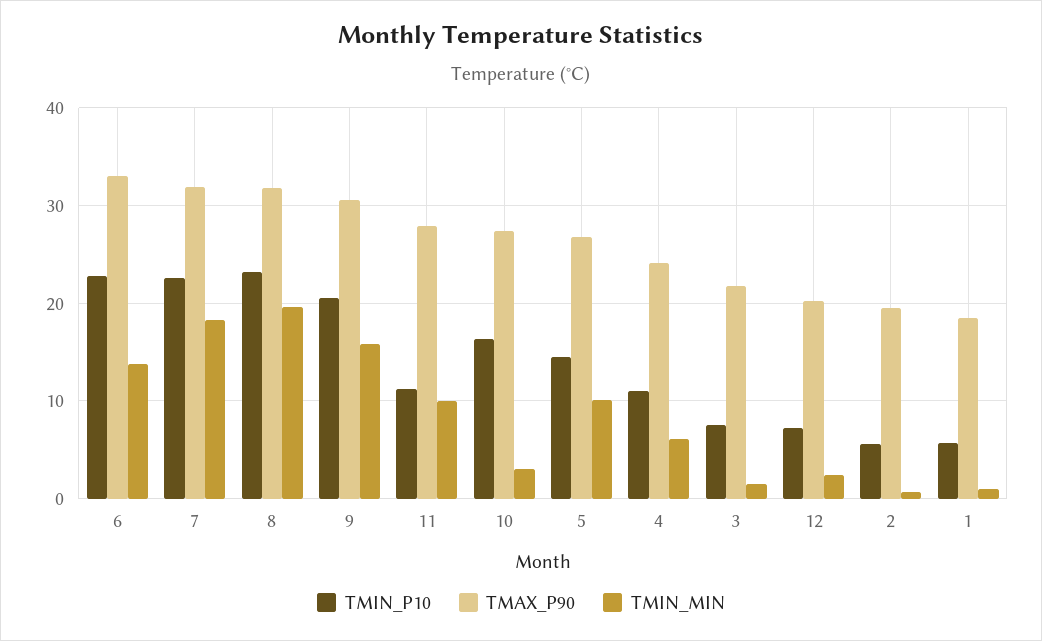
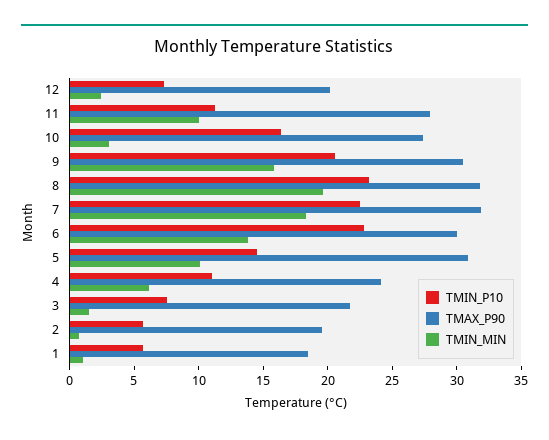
  {
    "TMIN_P10": {
      "6": 23,
      "7": 23,
      "8": 23,
      "9": 21,
      "11": 11,
      "10": 16,
      "5": 15,
      "4": 11,
      "3": 8,
      "12": 7,
      "2": 6,
      "1": 6
    },
    "TMAX_P90": {
-     "6": 33,
+     "6": 30,
      "7": 32,
      "8": 32,
      "9": 31,
      "11": 28,
      "10": 27,
-     "5": 27,
+     "5": 31,
      "4": 24,
      "3": 22,
      "12": 20,
      "2": 20,
      "1": 18
    },
    "TMIN_MIN": {
      "6": 14,
      "7": 18,
      "8": 20,
      "9": 16,
      "11": 10,
      "10": 3,
      "5": 10,
      "4": 6,
      "3": 2,
      "12": 2,
      "2": 1,
      "1": 1
    }
  }

